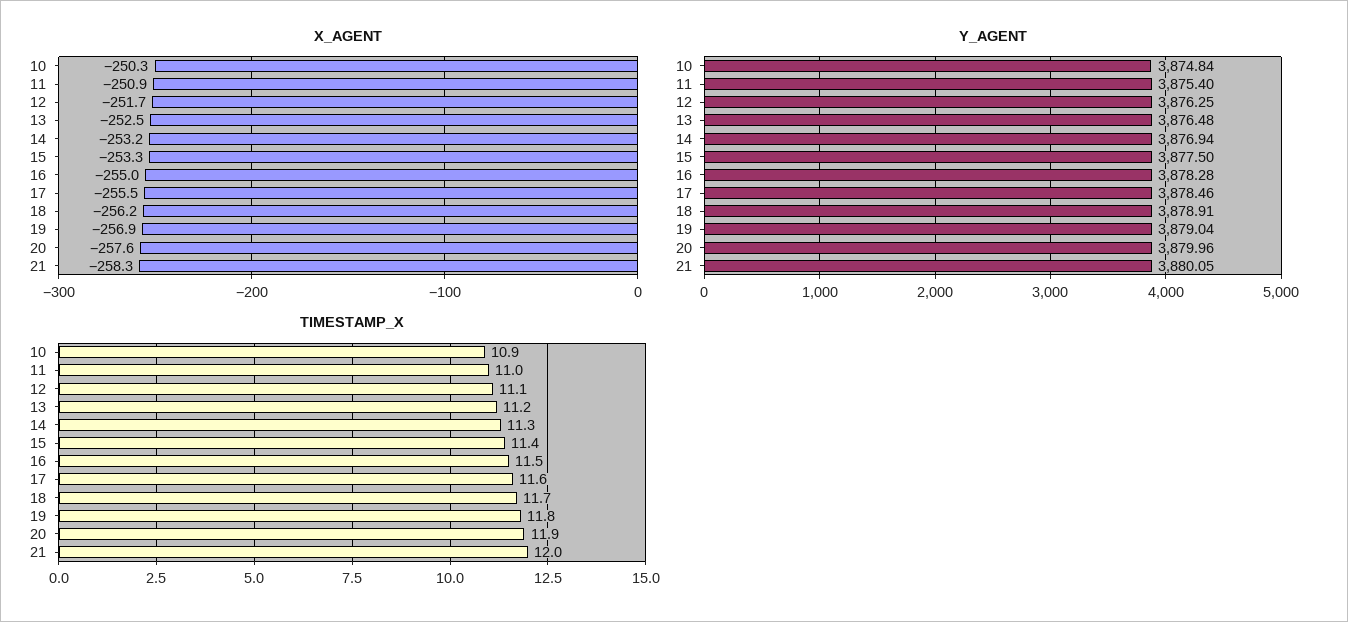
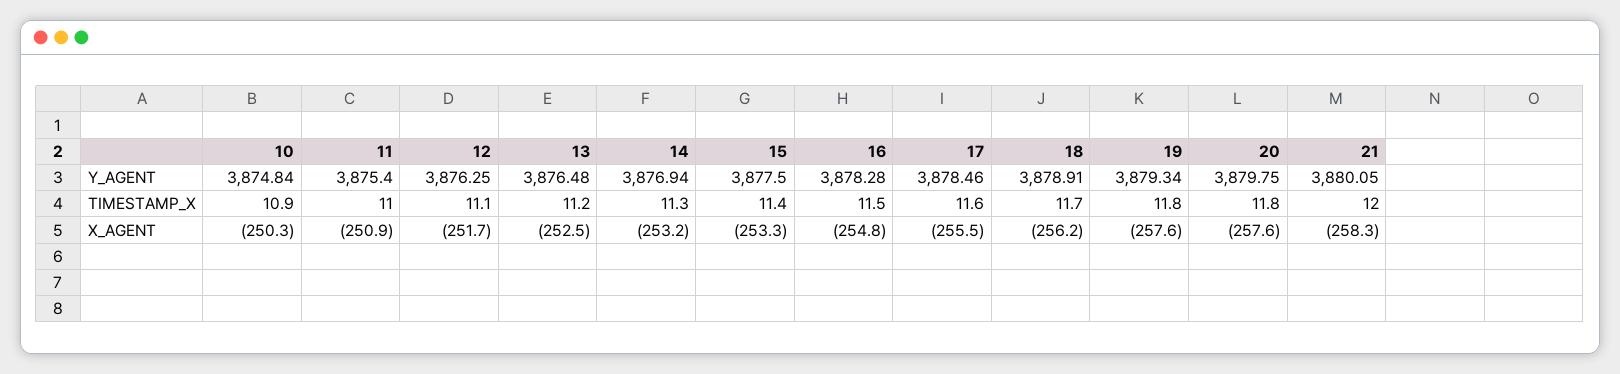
  {
    "X_AGENT": {
      "10": -250.3,
      "11": -250.9,
      "12": -251.7,
      "13": -252.5,
      "14": -253.2,
      "15": -253.3,
-     "16": -255,
+     "16": -254.8,
      "17": -255.5,
      "18": -256.2,
-     "19": -256.9,
+     "19": -257.6,
      "20": -257.6,
      "21": -258.3
    },
    "Y_AGENT": {
      "10": 3874.84,
      "11": 3875.4,
      "12": 3876.25,
      "13": 3876.48,
      "14": 3876.94,
      "15": 3877.5,
      "16": 3878.28,
      "17": 3878.46,
      "18": 3878.91,
-     "19": 3879.04,
+     "19": 3879.34,
-     "20": 3879.96,
+     "20": 3879.75,
      "21": 3880.05
    },
    "TIMESTAMP_X": {
      "10": 10.9,
      "11": 11,
      "12": 11.1,
      "13": 11.2,
      "14": 11.3,
      "15": 11.4,
      "16": 11.5,
      "17": 11.6,
      "18": 11.7,
      "19": 11.8,
-     "20": 11.9,
+     "20": 11.8,
      "21": 12
    }
  }

